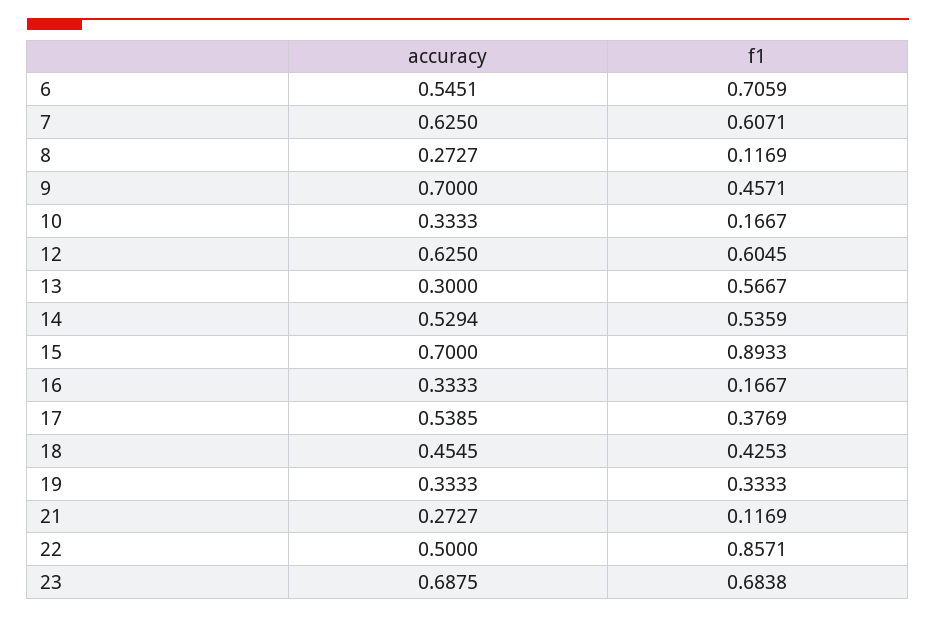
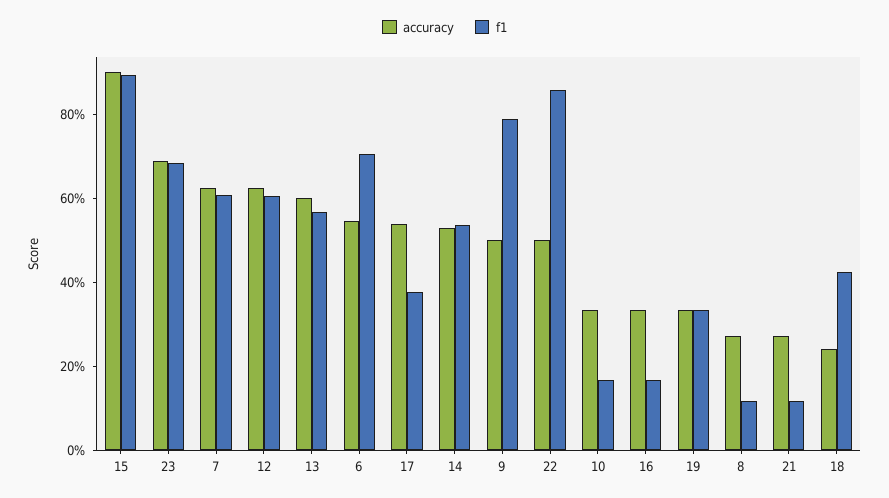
  {
    "accuracy": {
      "6": 0.5451,
      "7": 0.625,
      "8": 0.2727,
-     "9": 0.7,
+     "9": 0.5,
      "10": 0.3333,
      "12": 0.625,
-     "13": 0.3,
+     "13": 0.6,
      "14": 0.5294,
-     "15": 0.7,
+     "15": 0.9,
      "16": 0.3333,
      "17": 0.5385,
-     "18": 0.4545,
+     "18": 0.25,
      "19": 0.3333,
      "21": 0.2727,
      "22": 0.5,
      "23": 0.6875
    },
    "f1": {
      "6": 0.7059,
      "7": 0.6071,
      "8": 0.1169,
-     "9": 0.4571,
+     "9": 0.8,
      "10": 0.1667,
      "12": 0.6045,
      "13": 0.5667,
      "14": 0.5359,
      "15": 0.8933,
      "16": 0.1667,
      "17": 0.3769,
      "18": 0.4253,
      "19": 0.3333,
      "21": 0.1169,
      "22": 0.8571,
      "23": 0.6838
    }
  }

